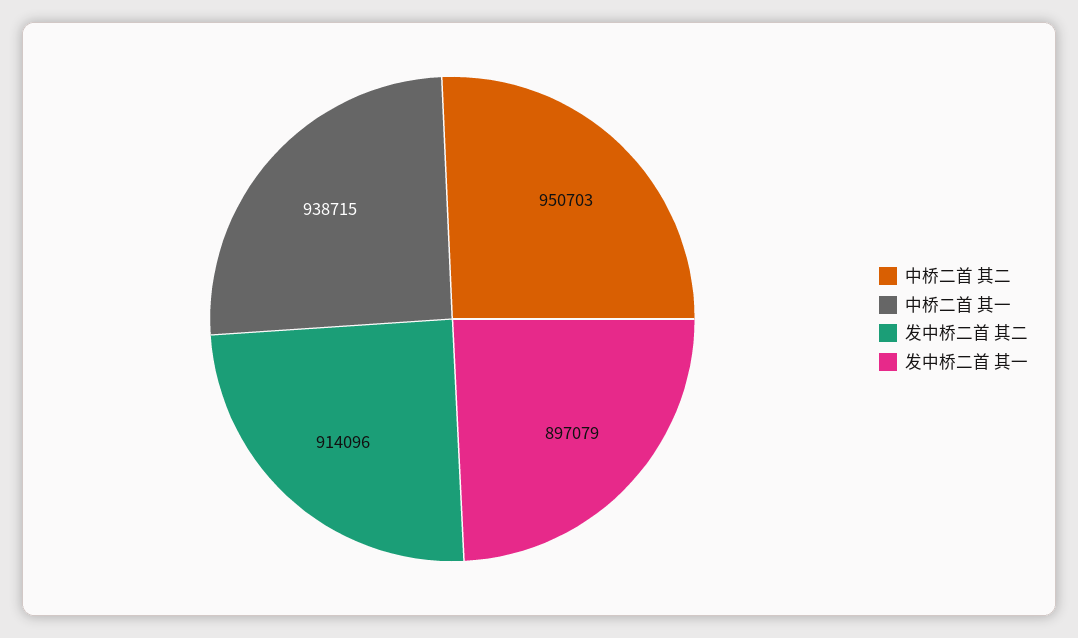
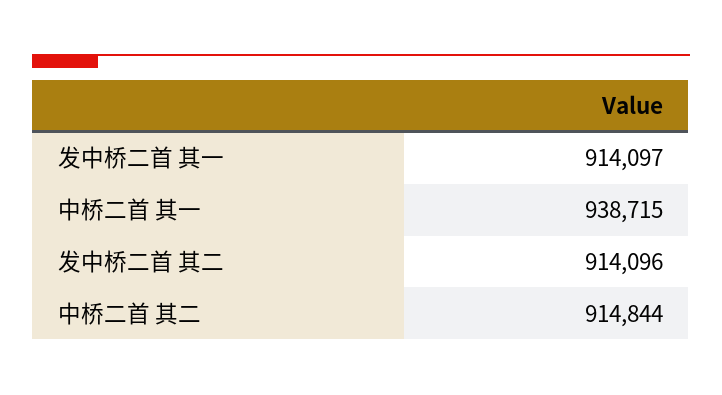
  {
-   "中桥二首 其二": 950703,
+   "中桥二首 其二": 914844,
    "中桥二首 其一": 938715,
    "发中桥二首 其二": 914096,
-   "发中桥二首 其一": 897079
+   "发中桥二首 其一": 914097
  }

